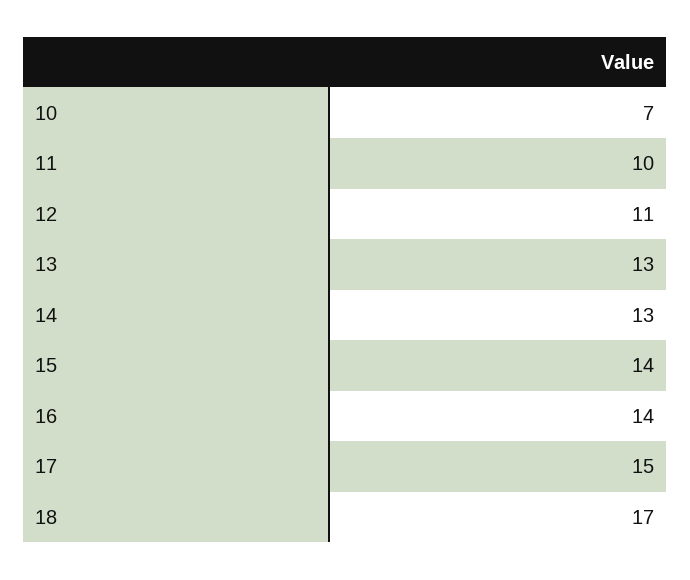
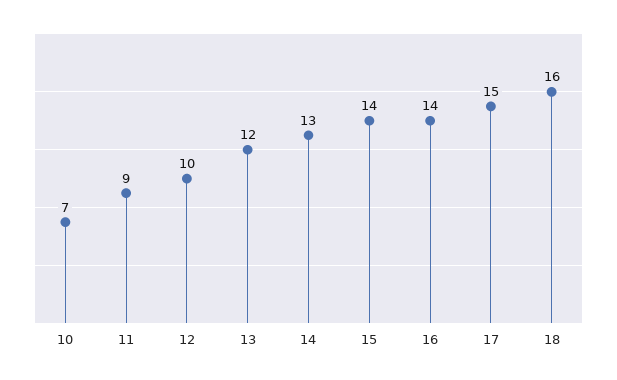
  {
    "10": 7,
-   "11": 10,
+   "11": 9,
-   "12": 11,
+   "12": 10,
-   "13": 13,
+   "13": 12,
    "14": 13,
    "15": 14,
    "16": 14,
    "17": 15,
-   "18": 17
+   "18": 16
  }

